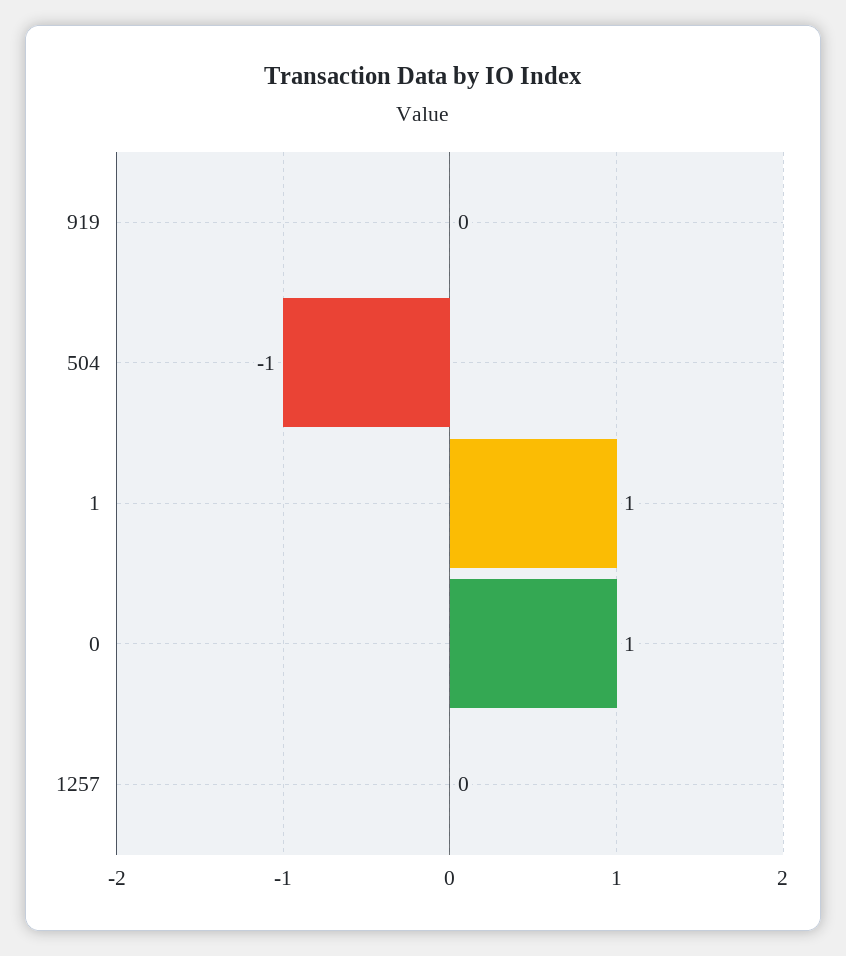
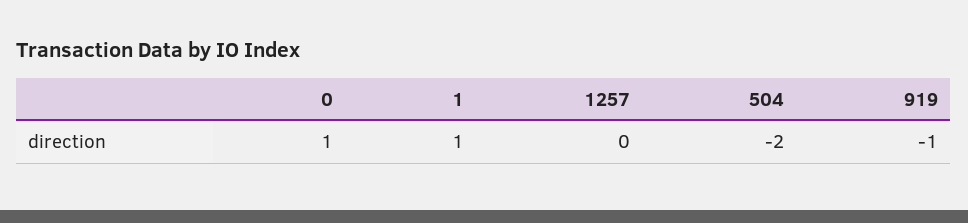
  {
-   "919": 0,
+   "919": -1,
-   "504": -1,
+   "504": -2,
    "1": 1,
    "0": 1,
    "1257": 0
  }

